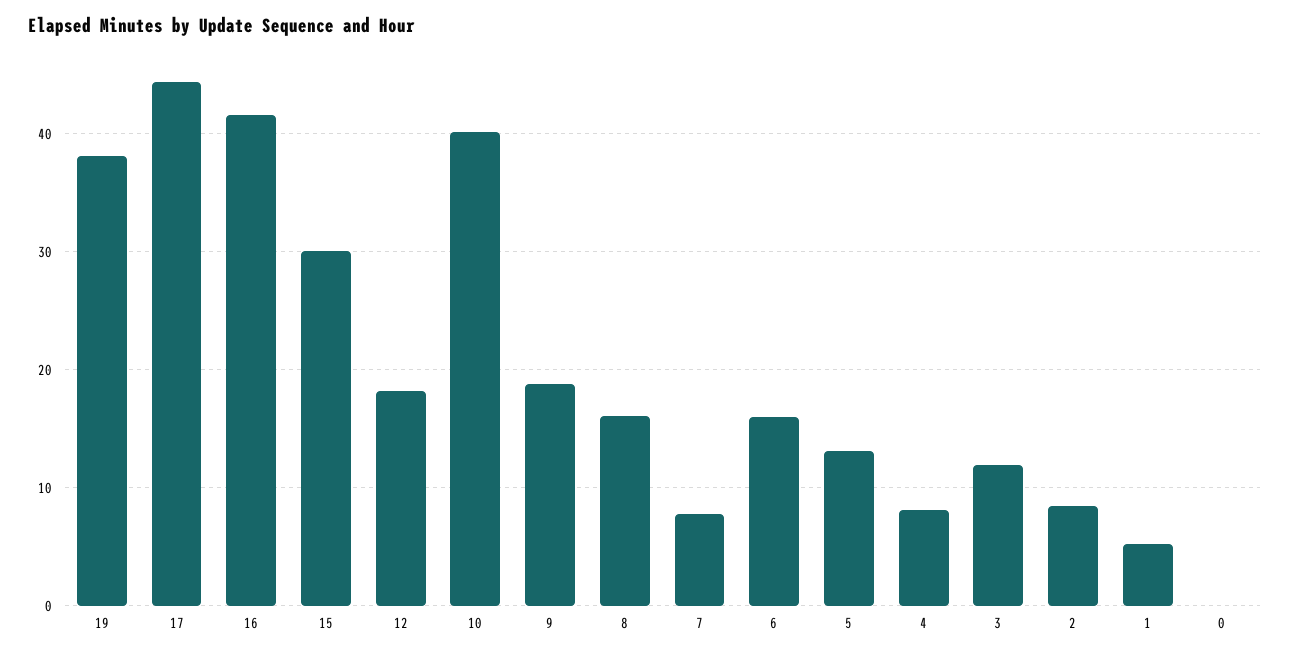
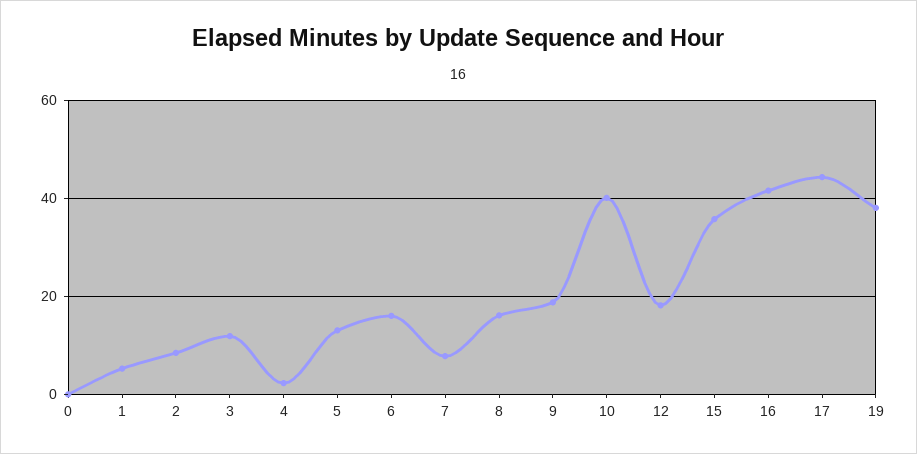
  {
    "19": 38,
    "17": 44,
    "16": 42,
-   "15": 30,
+   "15": 36,
    "12": 18,
    "10": 40,
    "9": 19,
    "8": 16,
    "7": 8,
    "6": 16,
    "5": 13,
-   "4": 8,
+   "4": 2,
    "3": 12,
    "2": 8,
    "1": 5,
    "0": 0
  }

